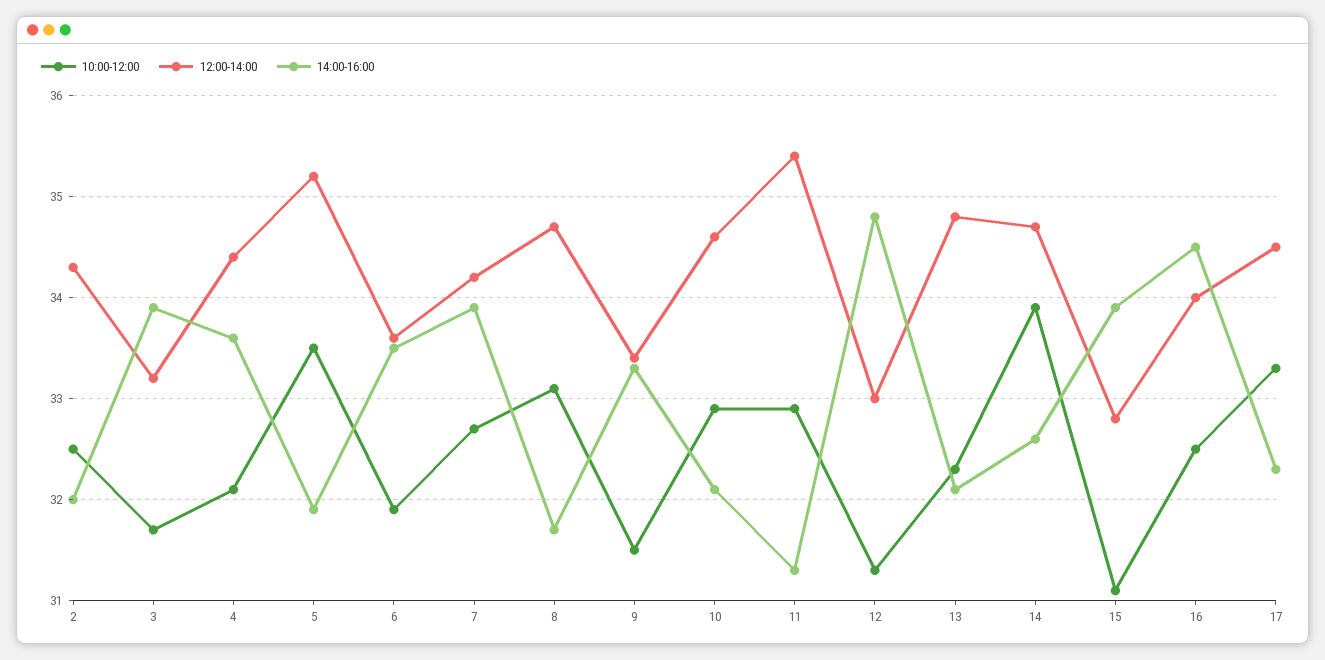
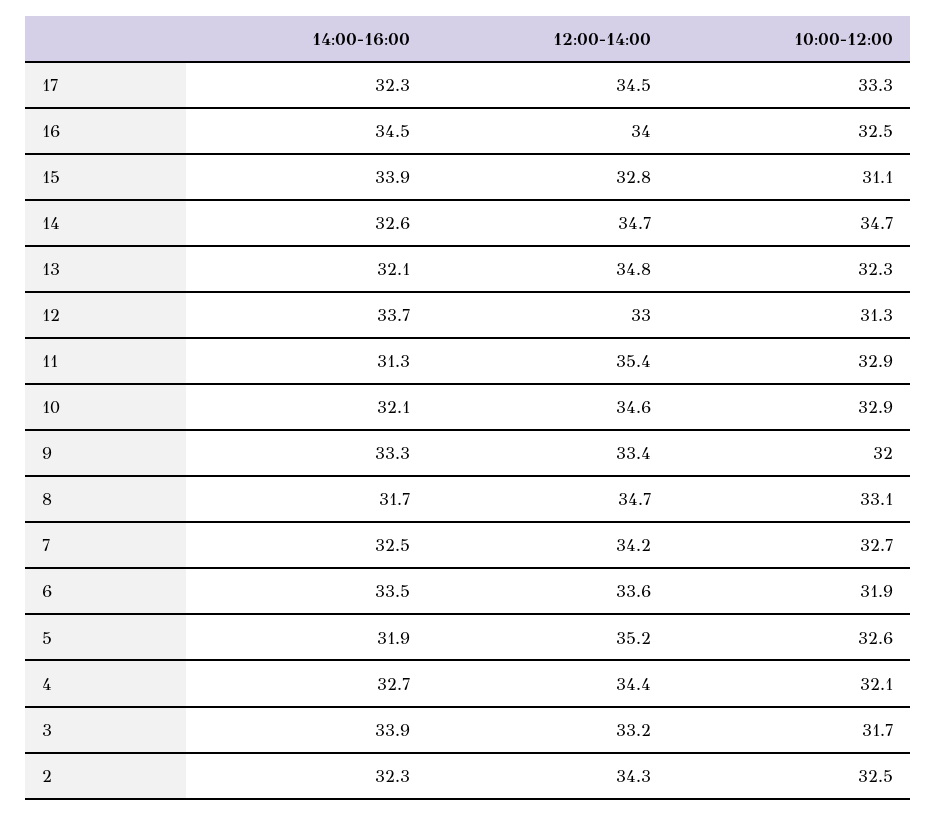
  {
    "10:00-12:00": {
      "2": 32.5,
      "3": 31.7,
      "4": 32.1,
-     "5": 33.5,
+     "5": 32.6,
      "6": 31.9,
      "7": 32.7,
      "8": 33.1,
-     "9": 31.5,
+     "9": 32,
      "10": 32.9,
      "11": 32.9,
      "12": 31.3,
      "13": 32.3,
-     "14": 33.9,
+     "14": 34.7,
      "15": 31.1,
      "16": 32.5,
      "17": 33.3
    },
    "12:00-14:00": {
      "2": 34.3,
      "3": 33.2,
      "4": 34.4,
      "5": 35.2,
      "6": 33.6,
      "7": 34.2,
      "8": 34.7,
      "9": 33.4,
      "10": 34.6,
      "11": 35.4,
      "12": 33,
      "13": 34.8,
      "14": 34.7,
      "15": 32.8,
      "16": 34,
      "17": 34.5
    },
    "14:00-16:00": {
-     "2": 32,
+     "2": 32.3,
      "3": 33.9,
-     "4": 33.6,
+     "4": 32.7,
      "5": 31.9,
      "6": 33.5,
-     "7": 33.9,
+     "7": 32.5,
      "8": 31.7,
      "9": 33.3,
      "10": 32.1,
      "11": 31.3,
-     "12": 34.8,
+     "12": 33.7,
      "13": 32.1,
      "14": 32.6,
      "15": 33.9,
      "16": 34.5,
      "17": 32.3
    }
  }

